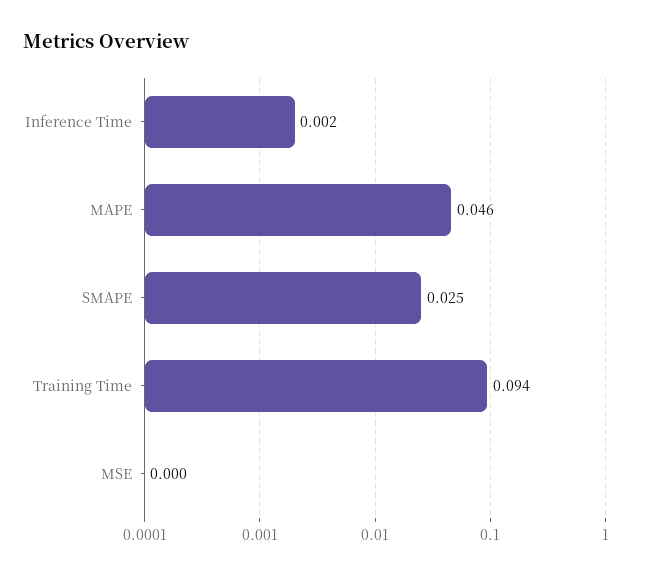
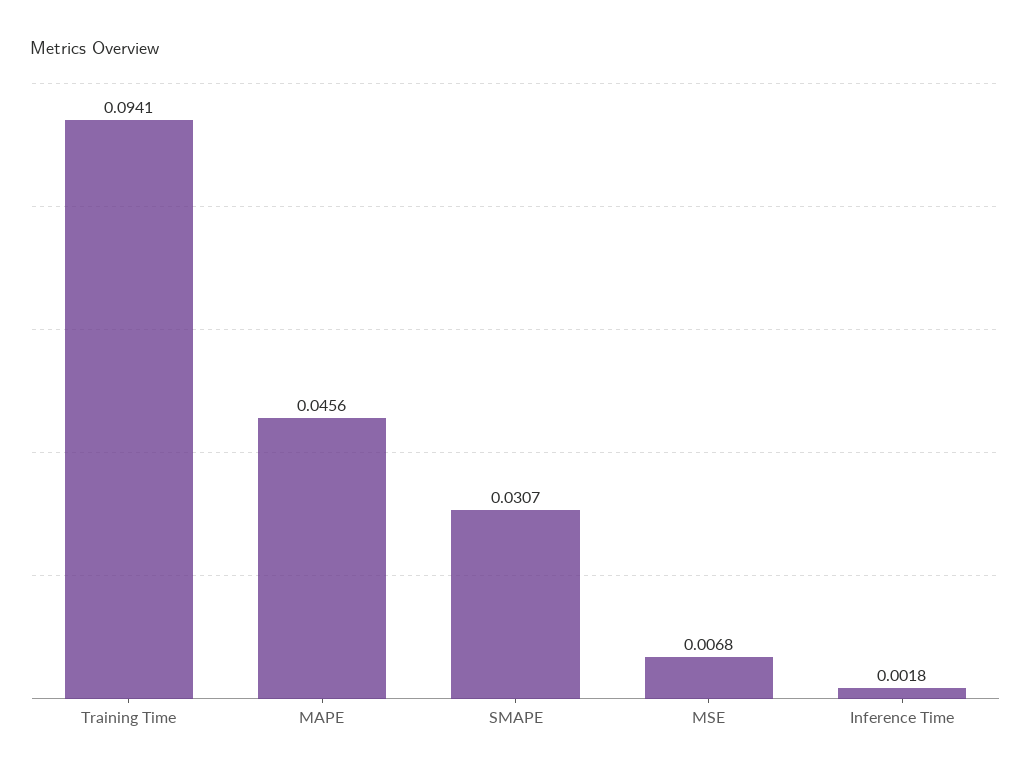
  {
    "Inference Time": 0.0018,
    "MAPE": 0.0456,
-   "SMAPE": 0.025,
+   "SMAPE": 0.0307,
    "Training Time": 0.0941,
-   "MSE": 0
+   "MSE": 0.0068
  }

